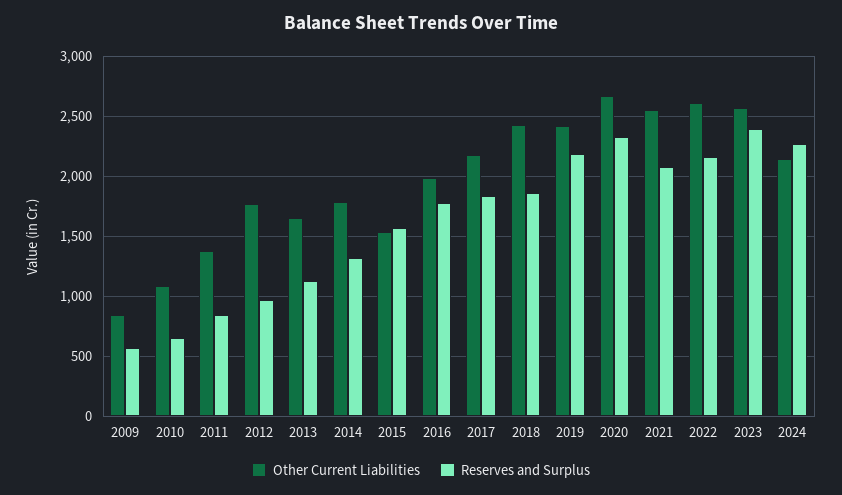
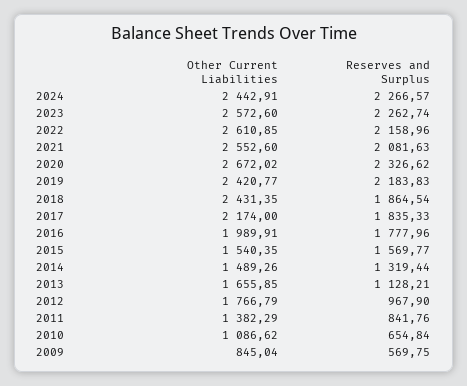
  {
    "Other Current Liabilities": {
      "2009": 845.04,
      "2010": 1086.62,
      "2011": 1382.29,
      "2012": 1766.79,
      "2013": 1655.85,
-     "2014": 1800,
+     "2014": 1489.26,
      "2015": 1540.35,
      "2016": 1989.91,
      "2017": 2174,
      "2018": 2431.35,
      "2019": 2420.77,
      "2020": 2672.02,
      "2021": 2552.6,
      "2022": 2610.85,
      "2023": 2572.6,
-     "2024": 2150
+     "2024": 2442.91
    },
    "Reserves and Surplus": {
      "2009": 569.75,
      "2010": 654.84,
      "2011": 841.76,
      "2012": 967.9,
      "2013": 1128.21,
      "2014": 1319.44,
      "2015": 1569.77,
      "2016": 1777.96,
      "2017": 1835.33,
      "2018": 1864.54,
      "2019": 2183.83,
      "2020": 2326.62,
      "2021": 2081.63,
      "2022": 2158.96,
-     "2023": 2400,
+     "2023": 2262.74,
      "2024": 2266.57
    }
  }

